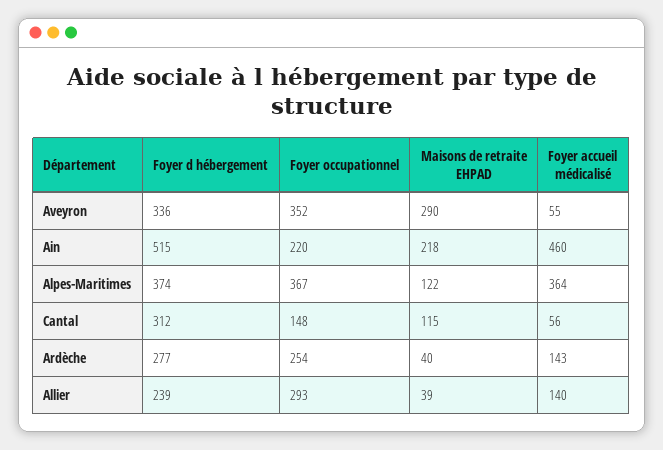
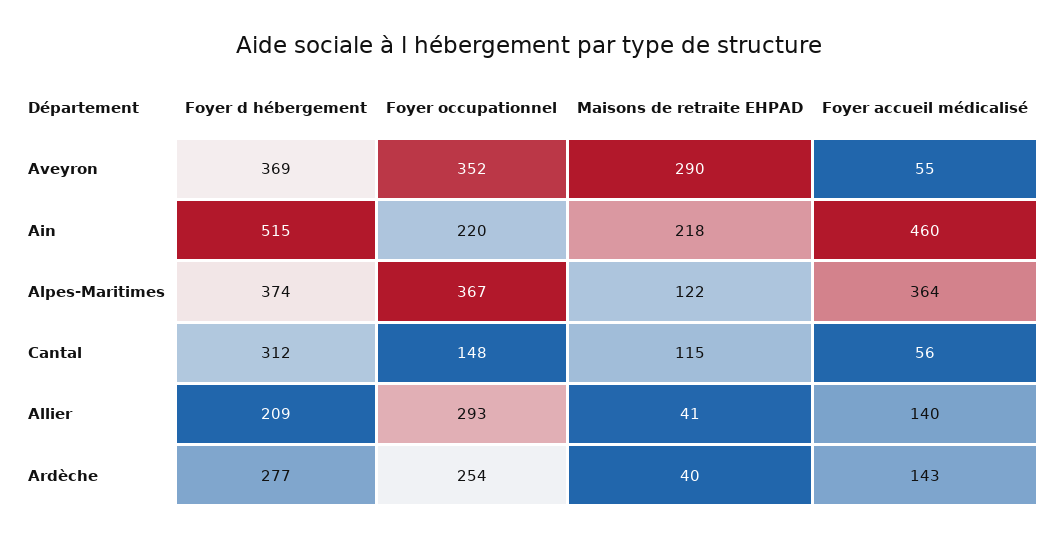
  {
    "Foyer d hébergement": {
-     "Aveyron": 336,
+     "Aveyron": 369,
      "Ain": 515,
      "Alpes-Maritimes": 374,
      "Cantal": 312,
      "Ardèche": 277,
-     "Allier": 239
+     "Allier": 209
    },
    "Foyer occupationnel": {
      "Aveyron": 352,
      "Ain": 220,
      "Alpes-Maritimes": 367,
      "Cantal": 148,
      "Ardèche": 254,
      "Allier": 293
    },
    "Maisons de retraite EHPAD": {
      "Aveyron": 290,
      "Ain": 218,
      "Alpes-Maritimes": 122,
      "Cantal": 115,
      "Ardèche": 40,
-     "Allier": 39
+     "Allier": 41
    },
    "Foyer accueil médicalisé": {
      "Aveyron": 55,
      "Ain": 460,
      "Alpes-Maritimes": 364,
      "Cantal": 56,
      "Ardèche": 143,
      "Allier": 140
    }
  }

